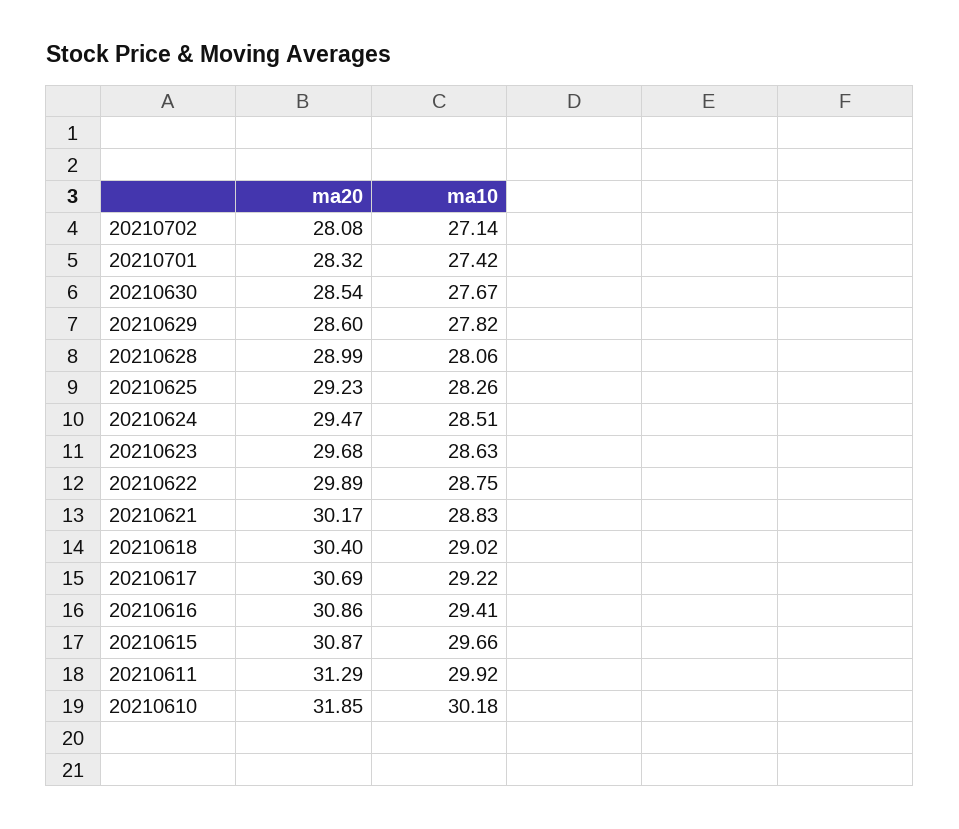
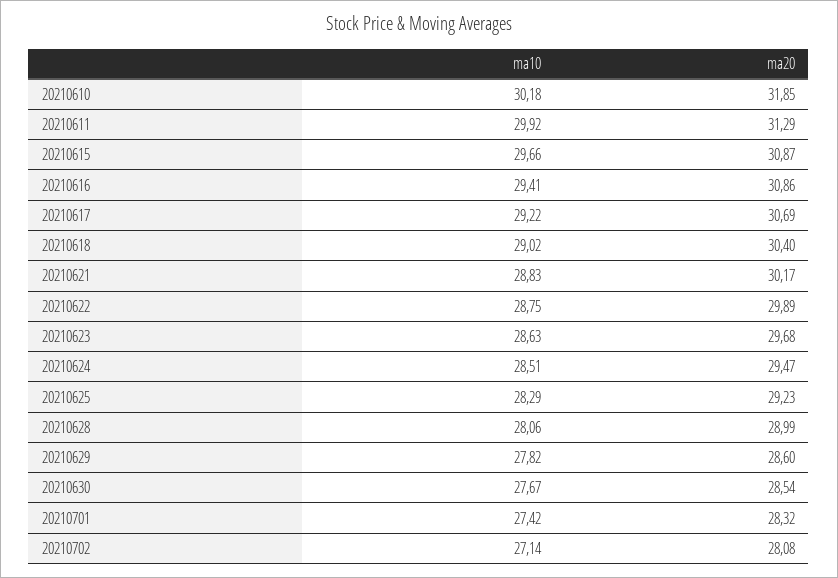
  {
    "ma20": {
      "20210702": 28.08,
      "20210701": 28.32,
      "20210630": 28.54,
      "20210629": 28.6,
      "20210628": 28.99,
      "20210625": 29.23,
      "20210624": 29.47,
      "20210623": 29.68,
      "20210622": 29.89,
      "20210621": 30.17,
      "20210618": 30.4,
      "20210617": 30.69,
      "20210616": 30.86,
      "20210615": 30.87,
      "20210611": 31.29,
      "20210610": 31.85
    },
    "ma10": {
      "20210702": 27.14,
      "20210701": 27.42,
      "20210630": 27.67,
      "20210629": 27.82,
      "20210628": 28.06,
-     "20210625": 28.26,
+     "20210625": 28.29,
      "20210624": 28.51,
      "20210623": 28.63,
      "20210622": 28.75,
      "20210621": 28.83,
      "20210618": 29.02,
      "20210617": 29.22,
      "20210616": 29.41,
      "20210615": 29.66,
      "20210611": 29.92,
      "20210610": 30.18
    }
  }

